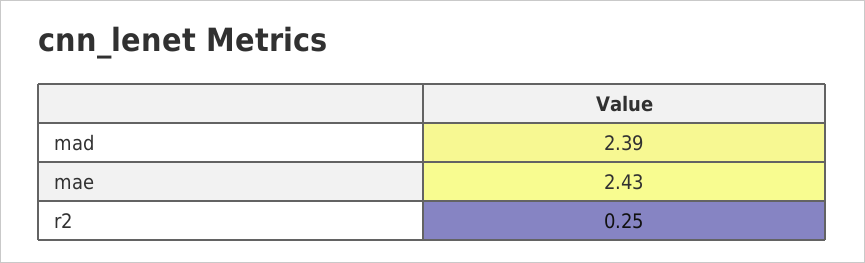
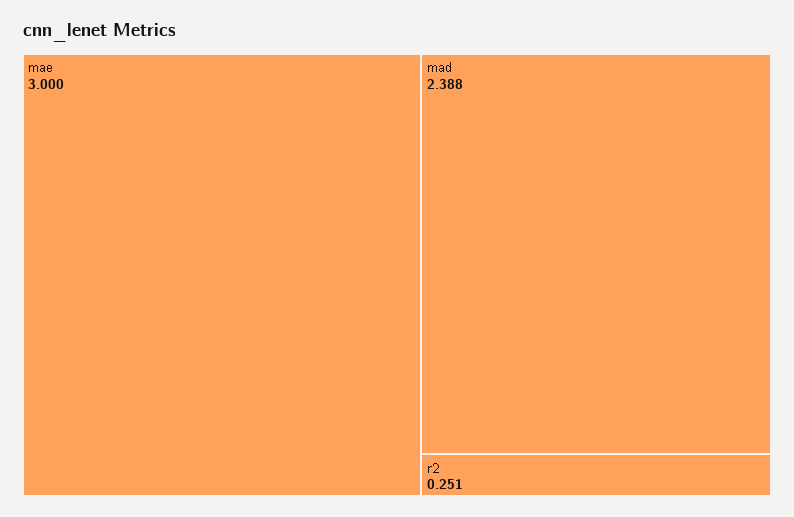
  {
    "mad": 2.388,
-   "mae": 2.43,
+   "mae": 3,
    "r2": 0.251
  }

